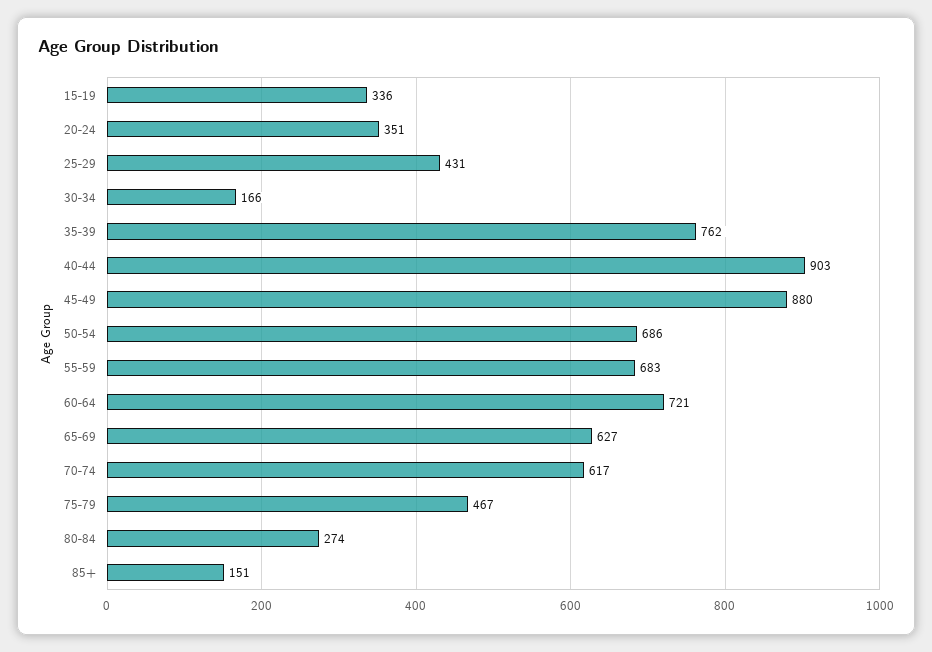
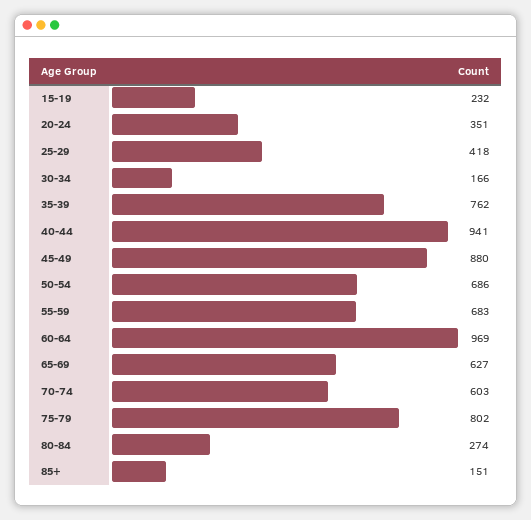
  {
-   "15-19": 336,
+   "15-19": 232,
    "20-24": 351,
-   "25-29": 431,
+   "25-29": 418,
    "30-34": 166,
    "35-39": 762,
-   "40-44": 903,
+   "40-44": 941,
    "45-49": 880,
    "50-54": 686,
    "55-59": 683,
-   "60-64": 721,
+   "60-64": 969,
    "65-69": 627,
-   "70-74": 617,
+   "70-74": 603,
-   "75-79": 467,
+   "75-79": 802,
    "80-84": 274,
    "85+": 151
  }

